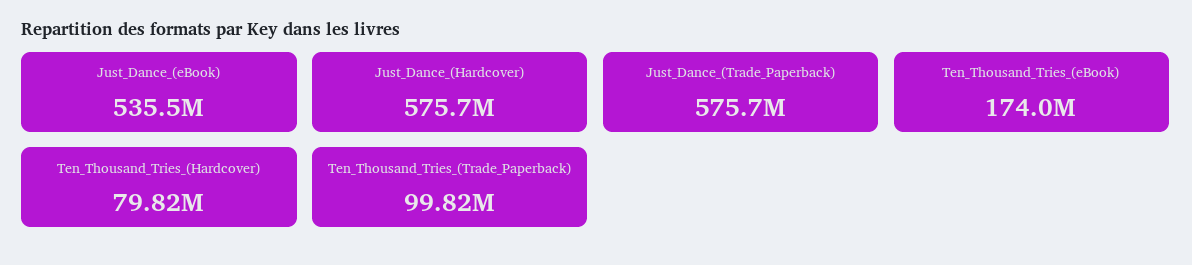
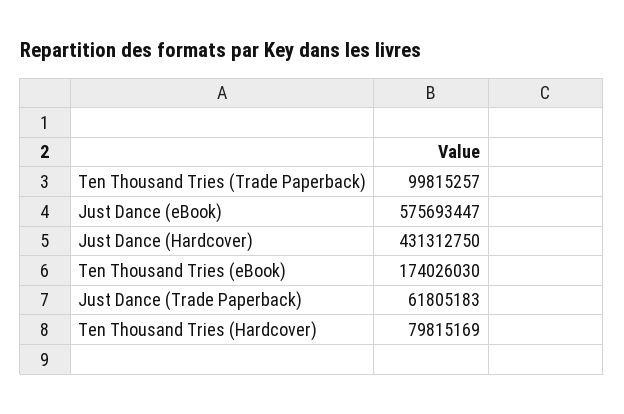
  {
-   "Just_Dance_(eBook)": 535500000,
+   "Just_Dance_(eBook)": 575693447,
-   "Just_Dance_(Hardcover)": 575700000,
+   "Just_Dance_(Hardcover)": 431312750,
-   "Just_Dance_(Trade_Paperback)": 575700000,
+   "Just_Dance_(Trade_Paperback)": 61805183,
    "Ten_Thousand_Tries_(eBook)": 174026030,
    "Ten_Thousand_Tries_(Hardcover)": 79815169,
    "Ten_Thousand_Tries_(Trade_Paperback)": 99815257
  }

